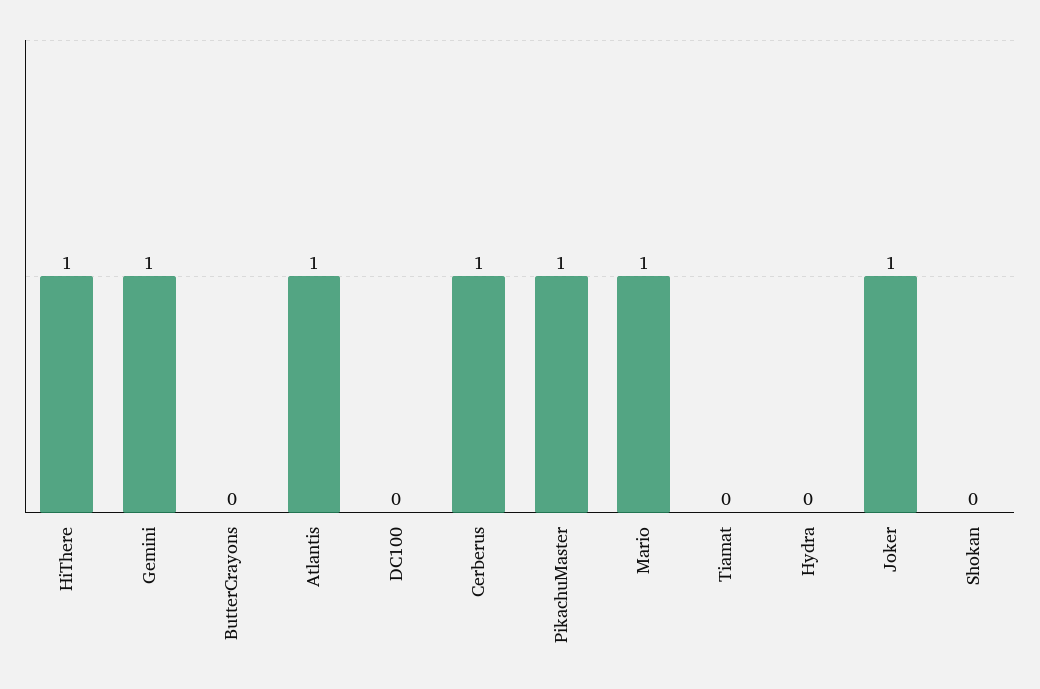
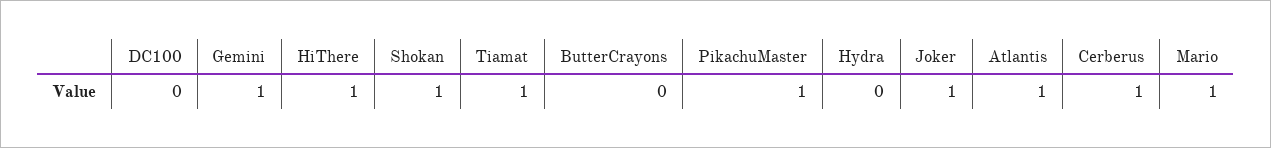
  {
    "HiThere": 1,
    "Gemini": 1,
    "ButterCrayons": 0,
    "Atlantis": 1,
    "DC100": 0,
    "Cerberus": 1,
    "PikachuMaster": 1,
    "Mario": 1,
-   "Tiamat": 0,
+   "Tiamat": 1,
    "Hydra": 0,
    "Joker": 1,
-   "Shokan": 0
+   "Shokan": 1
  }

